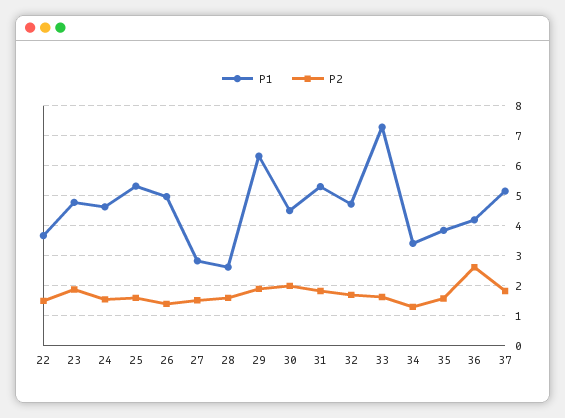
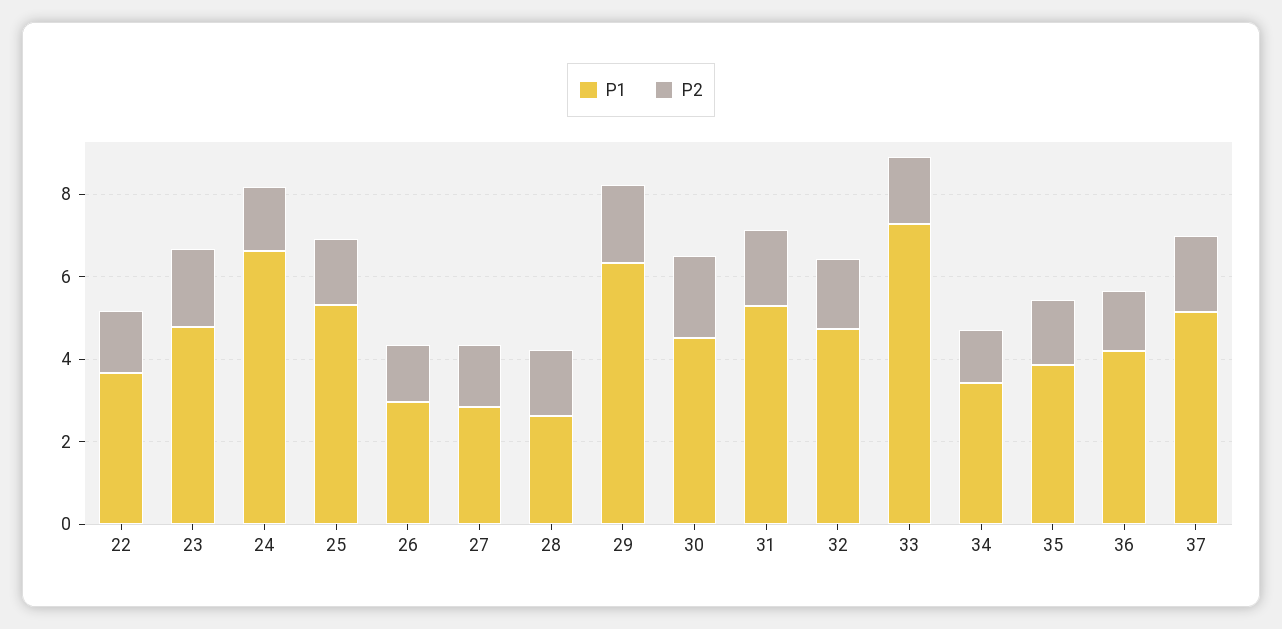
  {
    "P1": {
      "22": 3.6,
      "23": 4.8,
-     "24": 4.6,
+     "24": 6.5,
      "25": 5.4,
-     "26": 5,
+     "26": 3,
      "27": 2.8,
      "28": 2.6,
      "29": 6.4,
      "30": 4.6,
      "31": 5.4,
      "32": 4.8,
      "33": 7.2,
      "34": 3.4,
      "35": 3.8,
      "36": 4.2,
      "37": 5.2
    },
    "P2": {
      "22": 1.6,
      "23": 1.8,
      "24": 1.6,
      "25": 1.6,
      "26": 1.4,
      "27": 1.6,
      "28": 1.6,
      "29": 2,
      "30": 2,
      "31": 1.8,
      "32": 1.8,
      "33": 1.6,
      "34": 1.4,
      "35": 1.6,
-     "36": 2.6,
+     "36": 1.5,
      "37": 1.8
    }
  }

